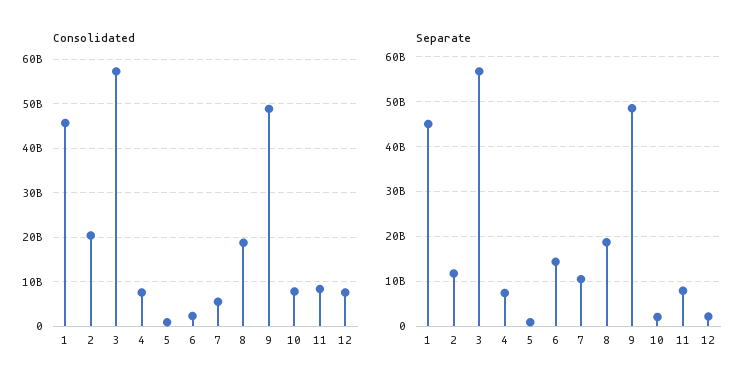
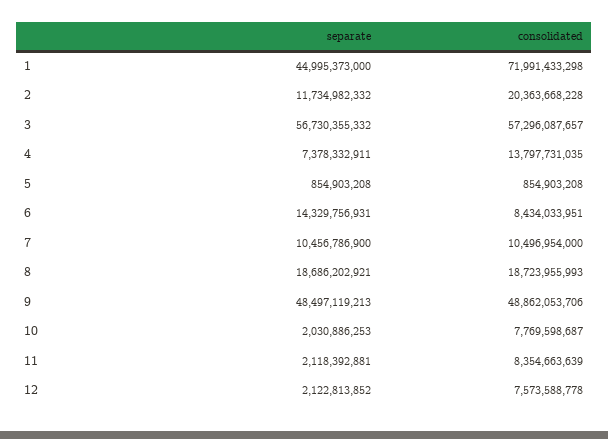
  {
    "Consolidated": {
-     "1": 46000000000,
+     "1": 71991433298,
      "2": 20363668228,
      "3": 57296087657,
-     "4": 8000000000,
+     "4": 13797731035,
      "5": 854903208,
-     "6": 2000000000,
+     "6": 8434033951,
-     "7": 6000000000,
+     "7": 10496954000,
      "8": 18723955993,
      "9": 48862053706,
      "10": 7769598687,
      "11": 8354663639,
      "12": 7573588778
    },
    "Separate": {
      "1": 44995373000,
      "2": 11734982332,
      "3": 56730355332,
      "4": 7378332911,
      "5": 854903208,
      "6": 14329756931,
      "7": 10456786900,
      "8": 18686202921,
      "9": 48497119213,
      "10": 2030886253,
-     "11": 8000000000,
+     "11": 2118392881,
      "12": 2122813852
    }
  }

